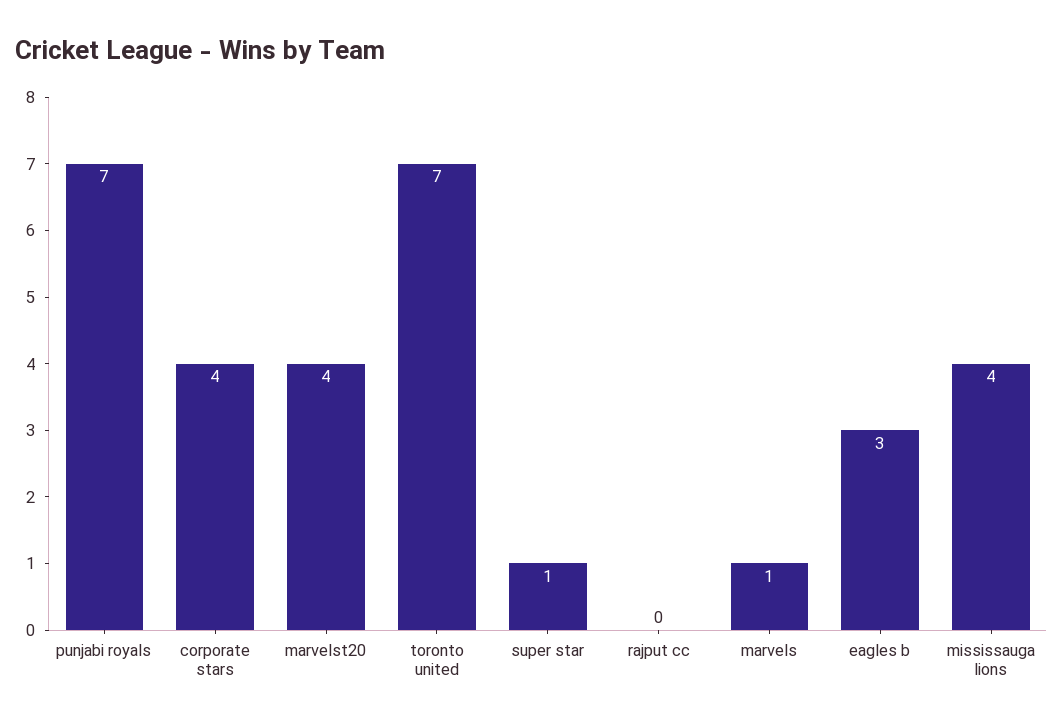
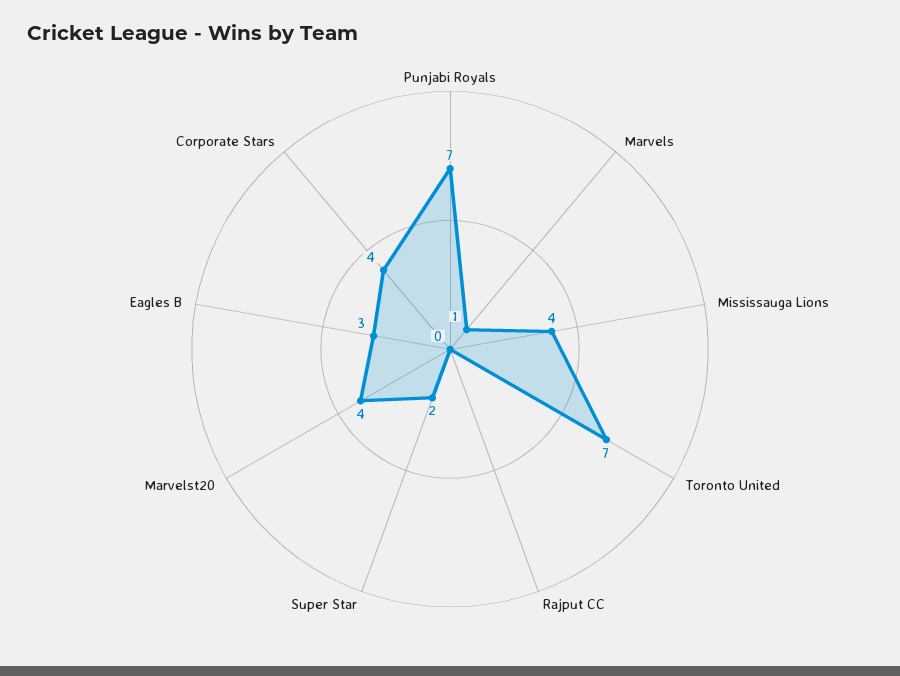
  {
    "punjabi royals": 7,
    "corporate stars": 4,
    "marvelst20": 4,
    "toronto united": 7,
-   "super star": 1,
+   "super star": 2,
    "rajput cc": 0,
    "marvels": 1,
    "eagles b": 3,
    "mississauga lions": 4
  }

